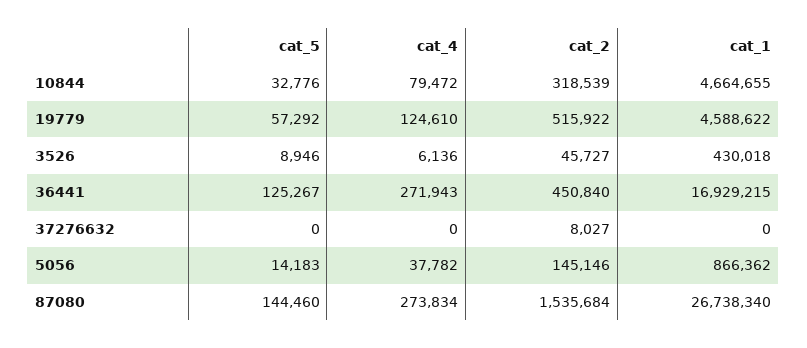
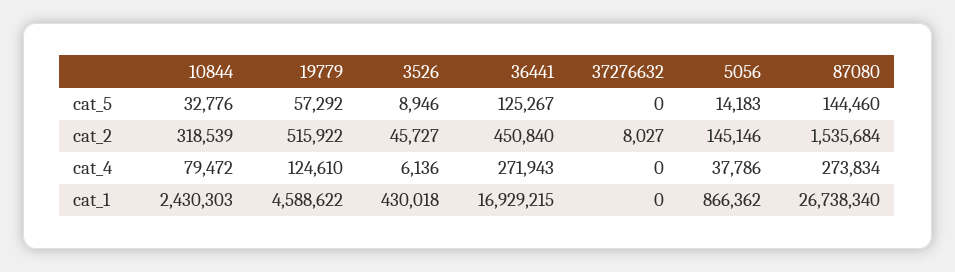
  {
    "cat_5": {
      "10844": 32776,
      "19779": 57292,
      "3526": 8946,
      "36441": 125267,
      "37276632": 0,
      "5056": 14183,
      "87080": 144460
    },
    "cat_4": {
      "10844": 79472,
      "19779": 124610,
      "3526": 6136,
      "36441": 271943,
      "37276632": 0,
-     "5056": 37782,
+     "5056": 37786,
      "87080": 273834
    },
    "cat_2": {
      "10844": 318539,
      "19779": 515922,
      "3526": 45727,
      "36441": 450840,
      "37276632": 8027,
      "5056": 145146,
      "87080": 1535684
    },
    "cat_1": {
-     "10844": 4664655,
+     "10844": 2430303,
      "19779": 4588622,
      "3526": 430018,
      "36441": 16929215,
      "37276632": 0,
      "5056": 866362,
      "87080": 26738340
    }
  }

